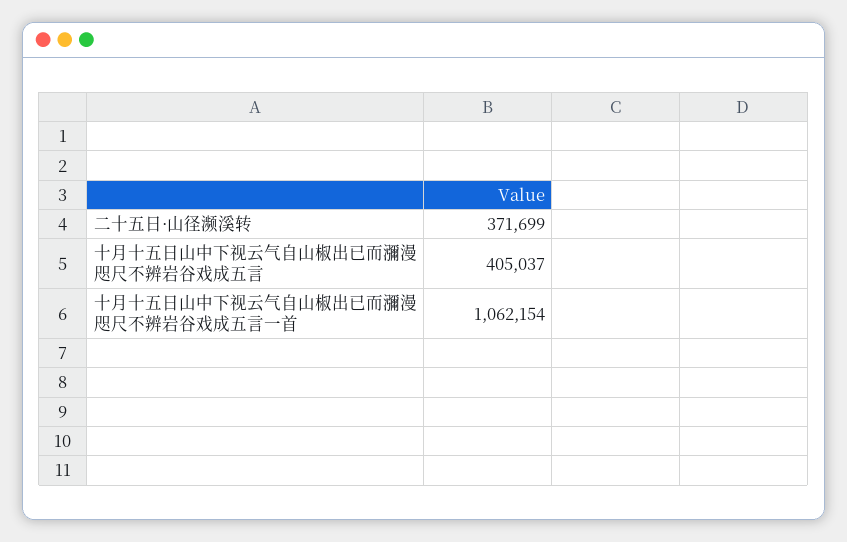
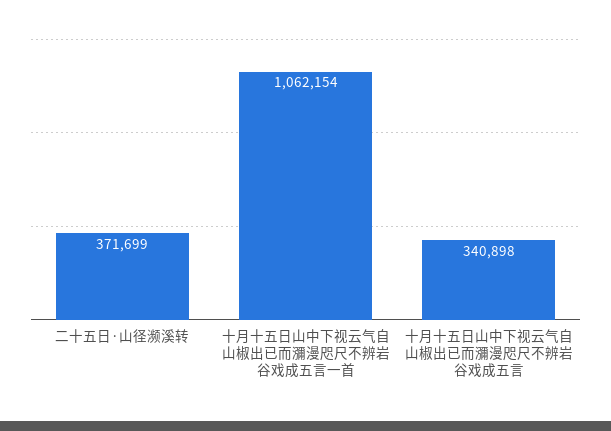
  {
    "二十五日·山径濒溪转": 371699,
-   "十月十五日山中下视云气自山椒出已而瀰漫咫尺不辨岩谷戏成五言": 405037,
+   "十月十五日山中下视云气自山椒出已而瀰漫咫尺不辨岩谷戏成五言": 340898,
    "十月十五日山中下视云气自山椒出已而瀰漫咫尺不辨岩谷戏成五言一首": 1062154
  }

